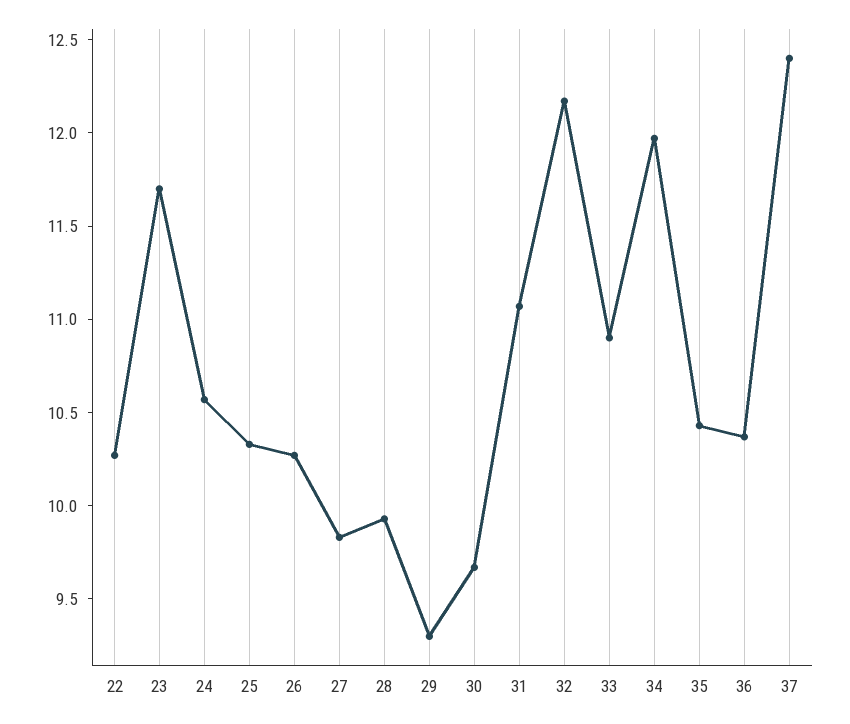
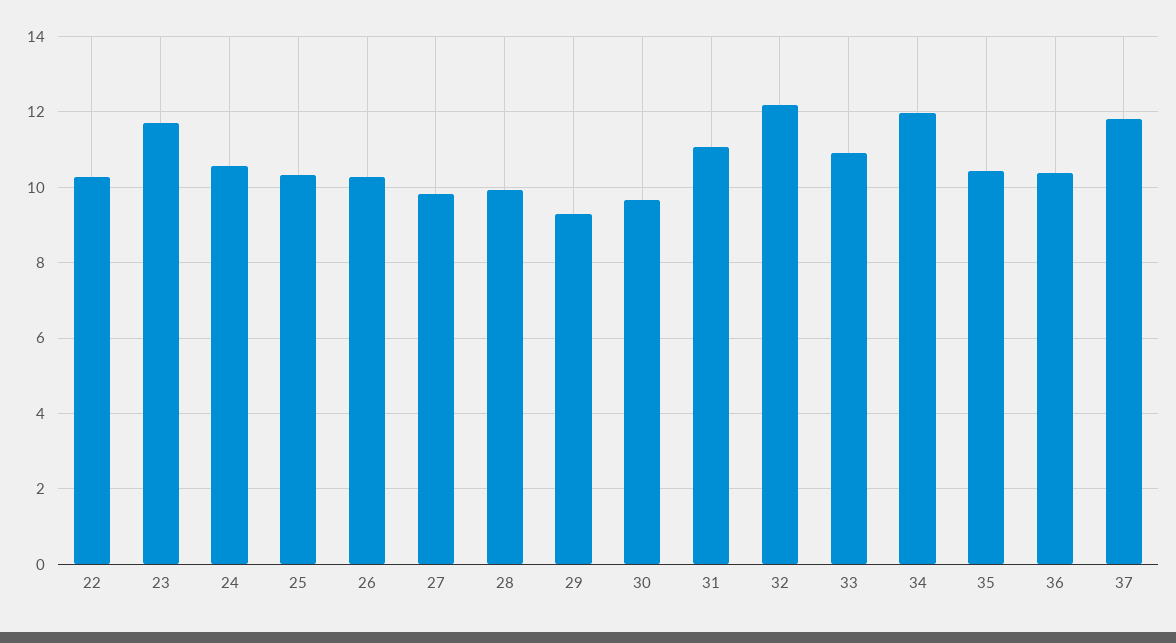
  {
    "22": 10.3,
    "23": 11.7,
    "24": 10.6,
    "25": 10.3,
    "26": 10.3,
    "27": 9.8,
    "28": 9.9,
    "29": 9.3,
    "30": 9.7,
    "31": 11.1,
    "32": 12.2,
    "33": 10.9,
    "34": 12,
    "35": 10.4,
    "36": 10.4,
-   "37": 12.4
+   "37": 11.8
  }

